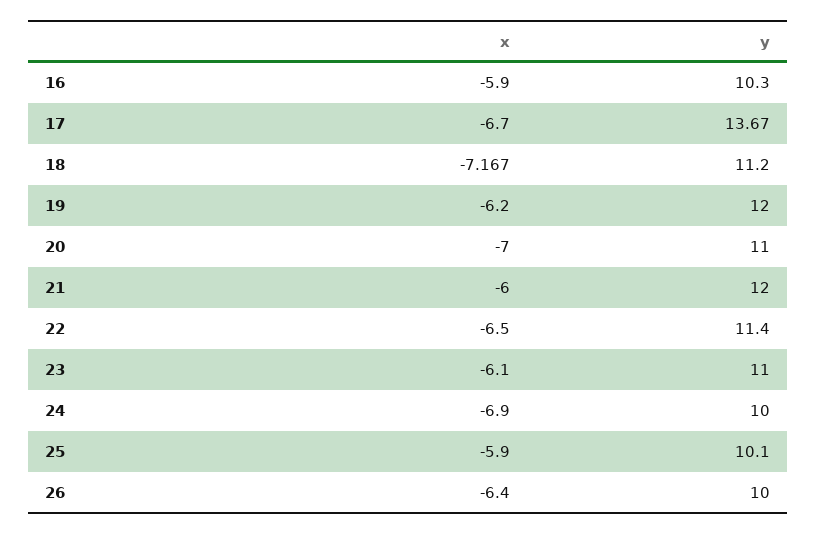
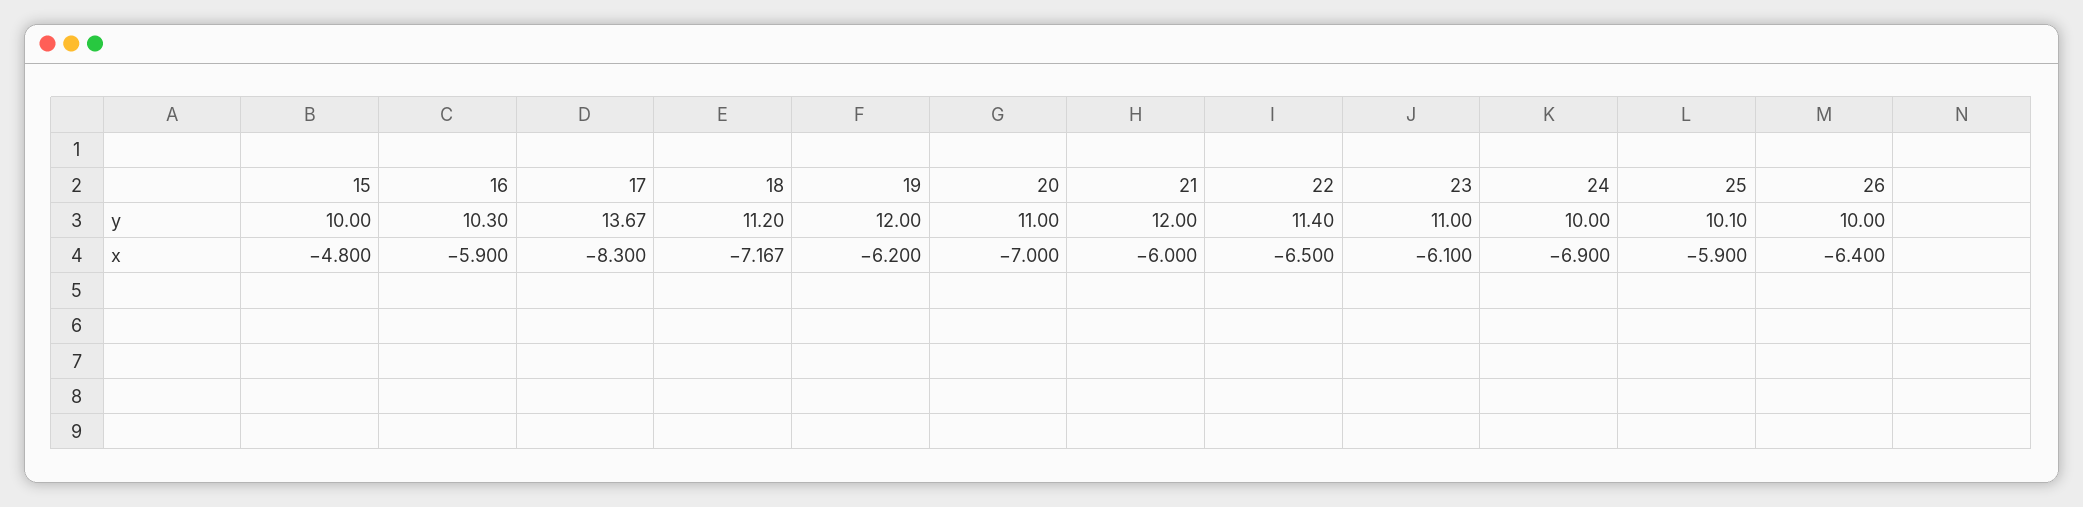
  {
    "x": {
      "16": -5.9,
-     "17": -6.7,
+     "17": -8.3,
      "18": -7.167,
      "19": -6.2,
      "20": -7,
      "21": -6,
      "22": -6.5,
      "23": -6.1,
      "24": -6.9,
      "25": -5.9,
-     "26": -6.4
+     "26": -6.4,
+     "15": -4.8
    },
    "y": {
      "16": 10.3,
      "17": 13.67,
      "18": 11.2,
      "19": 12,
      "20": 11,
      "21": 12,
      "22": 11.4,
      "23": 11,
      "24": 10,
      "25": 10.1,
-     "26": 10
+     "26": 10,
+     "15": 10
    }
  }

